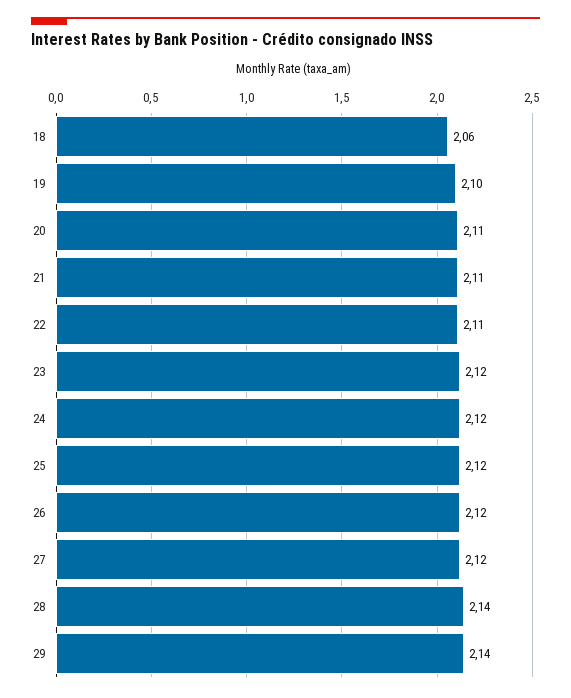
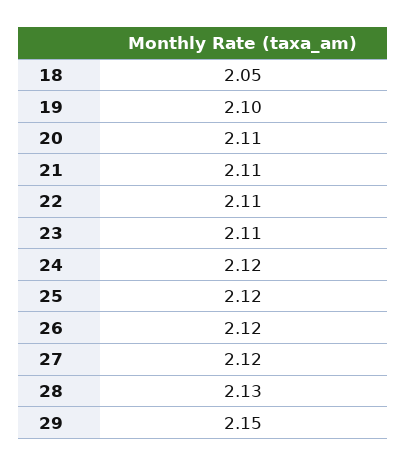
  {
-   "18": 2.06,
+   "18": 2.05,
    "19": 2.1,
    "20": 2.11,
    "21": 2.11,
    "22": 2.11,
-   "23": 2.12,
+   "23": 2.11,
    "24": 2.12,
    "25": 2.12,
    "26": 2.12,
    "27": 2.12,
-   "28": 2.14,
+   "28": 2.13,
-   "29": 2.14
+   "29": 2.15
  }

